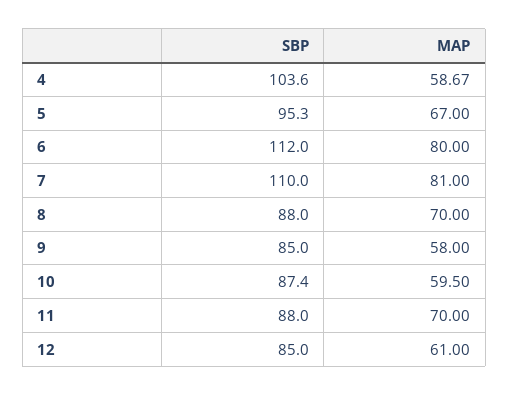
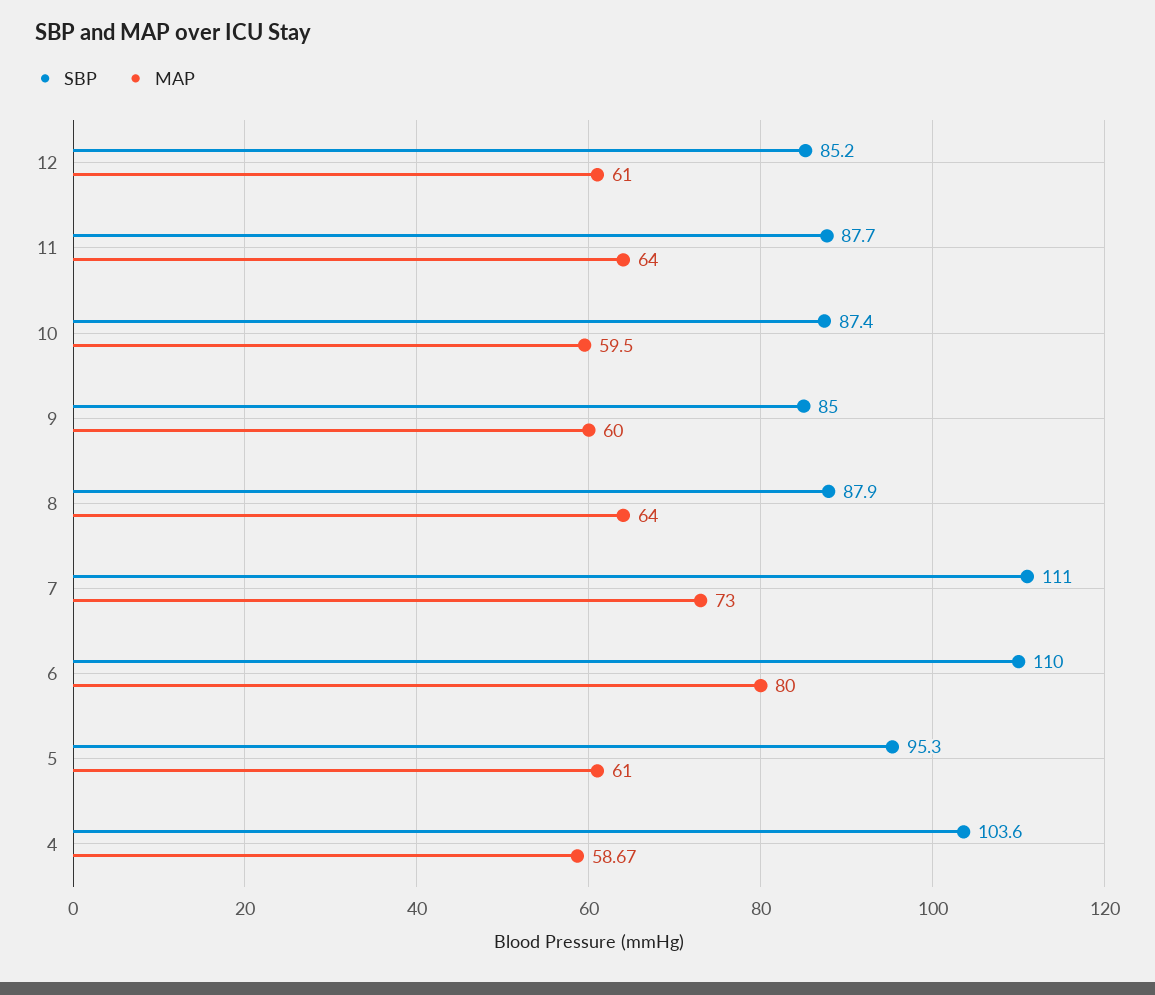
  {
    "SBP": {
      "4": 103.6,
      "5": 95.3,
-     "6": 112,
+     "6": 110,
-     "7": 110,
+     "7": 111,
-     "8": 88,
+     "8": 87.9,
      "9": 85,
      "10": 87.4,
-     "11": 88,
+     "11": 87.7,
-     "12": 85
+     "12": 85.2
    },
    "MAP": {
      "4": 58.67,
-     "5": 67,
+     "5": 61,
      "6": 80,
-     "7": 81,
+     "7": 73,
-     "8": 70,
+     "8": 64,
-     "9": 58,
+     "9": 60,
      "10": 59.5,
-     "11": 70,
+     "11": 64,
      "12": 61
    }
  }

